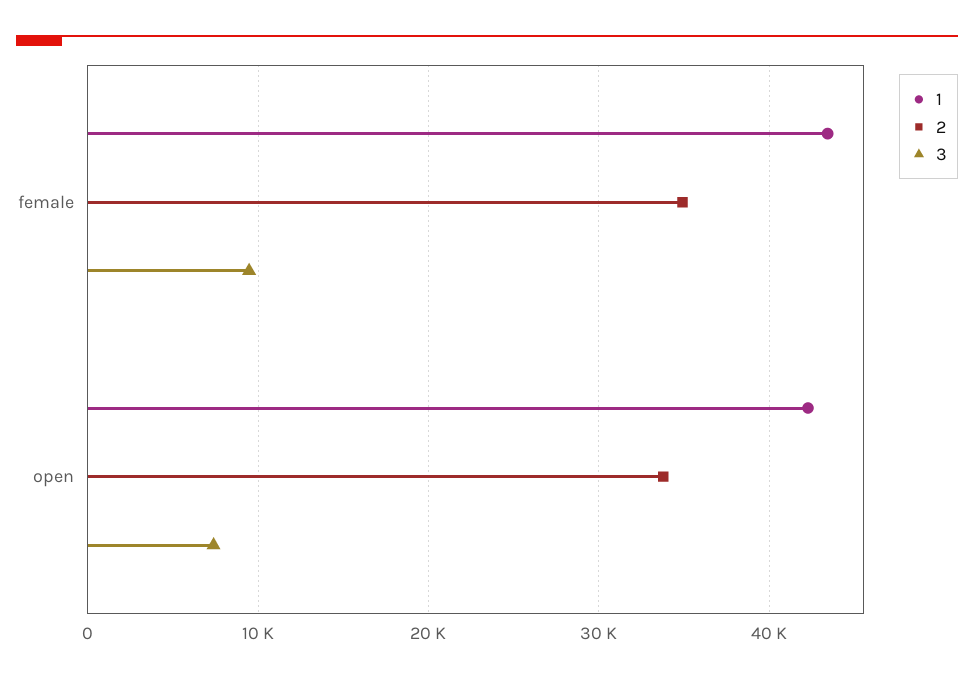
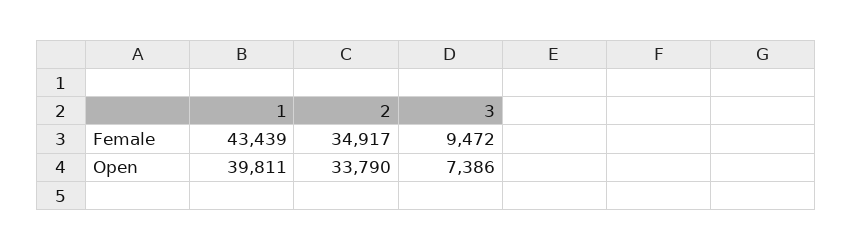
  {
    "1": {
      "female": 43439,
-     "open": 42000
+     "open": 39811
    },
    "2": {
      "female": 34917,
      "open": 33790
    },
    "3": {
      "female": 9472,
      "open": 7386
    }
  }

